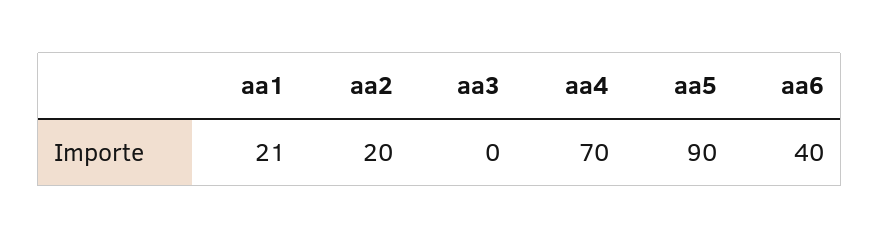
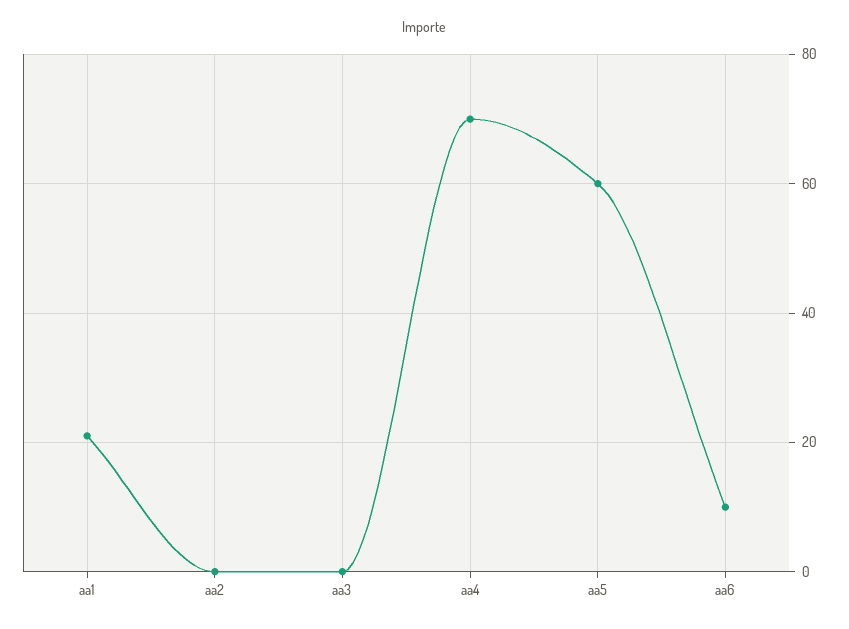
  {
    "aa1": 21,
-   "aa2": 20,
+   "aa2": 0,
    "aa3": 0,
    "aa4": 70,
-   "aa5": 90,
+   "aa5": 60,
-   "aa6": 40
+   "aa6": 10
  }

